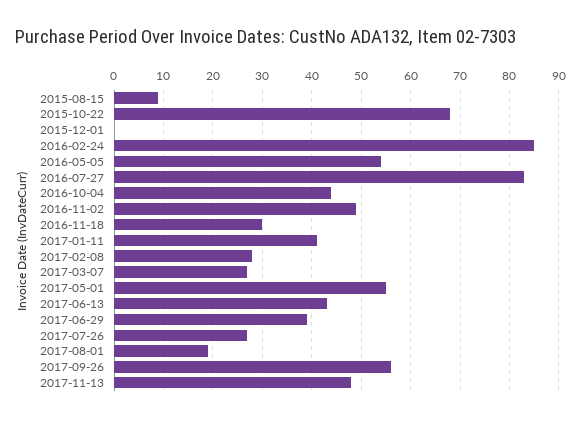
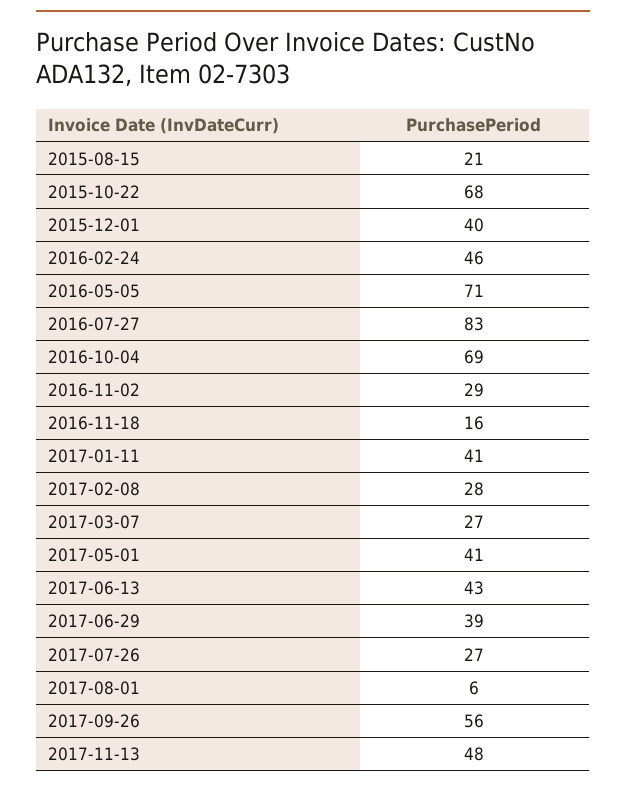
  {
-   "2015-08-15": 10,
+   "2015-08-15": 21,
    "2015-10-22": 68,
-   "2015-12-01": 0,
+   "2015-12-01": 40,
-   "2016-02-24": 85,
+   "2016-02-24": 46,
-   "2016-05-05": 55,
+   "2016-05-05": 71,
    "2016-07-27": 83,
-   "2016-10-04": 45,
+   "2016-10-04": 69,
-   "2016-11-02": 50,
+   "2016-11-02": 29,
-   "2016-11-18": 30,
+   "2016-11-18": 16,
    "2017-01-11": 41,
    "2017-02-08": 28,
    "2017-03-07": 27,
-   "2017-05-01": 55,
+   "2017-05-01": 41,
    "2017-06-13": 43,
    "2017-06-29": 39,
    "2017-07-26": 27,
-   "2017-08-01": 20,
+   "2017-08-01": 6,
    "2017-09-26": 56,
    "2017-11-13": 48
  }

